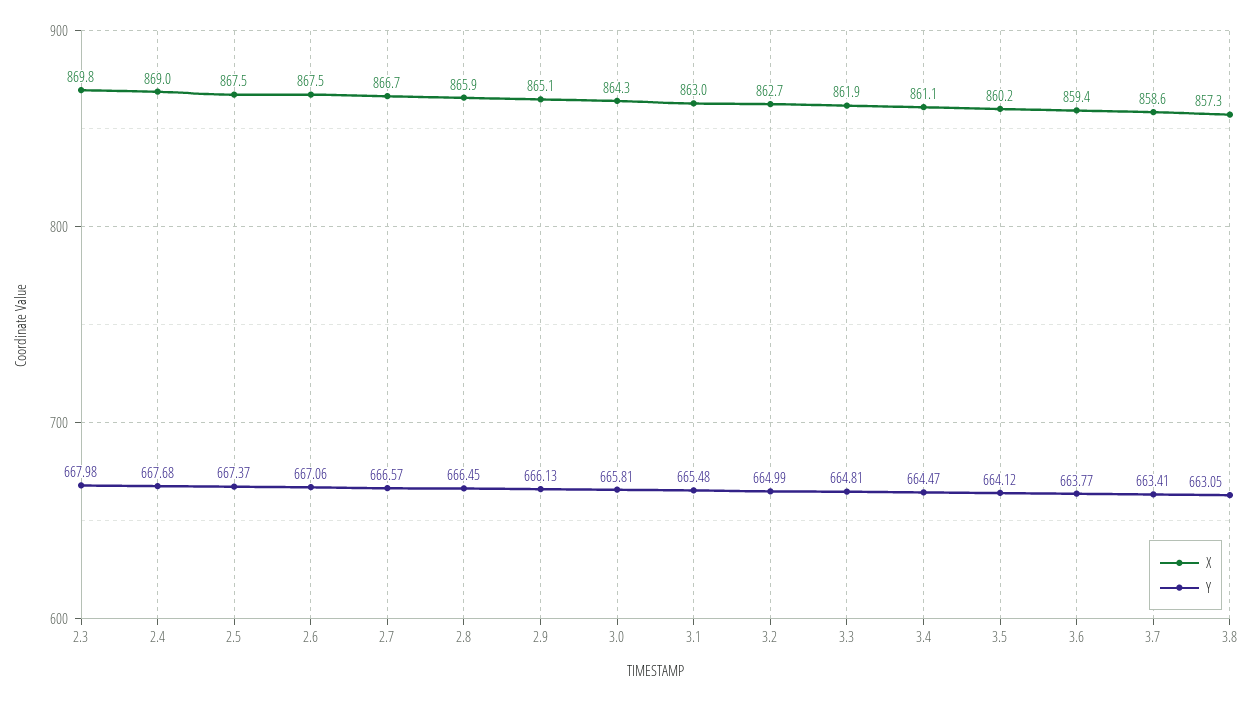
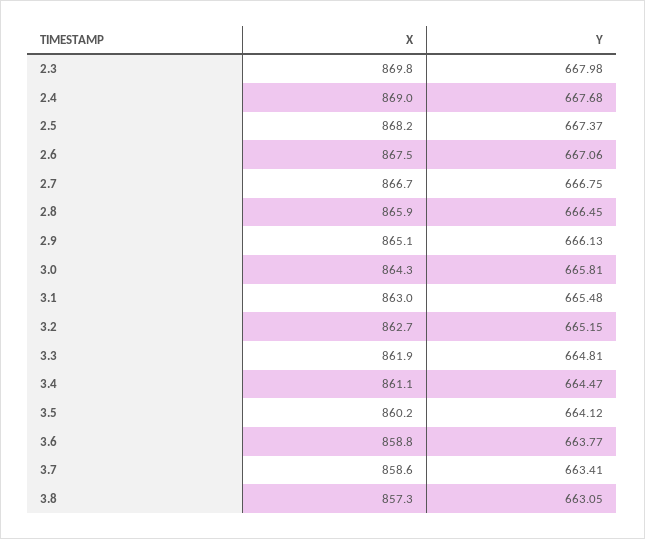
  {
    "X": {
      "2.3": 869.8,
      "2.4": 869,
-     "2.5": 867.5,
+     "2.5": 868.2,
      "2.6": 867.5,
      "2.7": 866.7,
      "2.8": 865.9,
      "2.9": 865.1,
      "3.0": 864.3,
      "3.1": 863,
      "3.2": 862.7,
      "3.3": 861.9,
      "3.4": 861.1,
      "3.5": 860.2,
-     "3.6": 859.4,
+     "3.6": 858.8,
      "3.7": 858.6,
      "3.8": 857.3
    },
    "Y": {
      "2.3": 667.98,
      "2.4": 667.68,
      "2.5": 667.37,
      "2.6": 667.06,
-     "2.7": 666.57,
+     "2.7": 666.75,
      "2.8": 666.45,
      "2.9": 666.13,
      "3.0": 665.81,
      "3.1": 665.48,
-     "3.2": 664.99,
+     "3.2": 665.15,
      "3.3": 664.81,
      "3.4": 664.47,
      "3.5": 664.12,
      "3.6": 663.77,
      "3.7": 663.41,
      "3.8": 663.05
    }
  }

